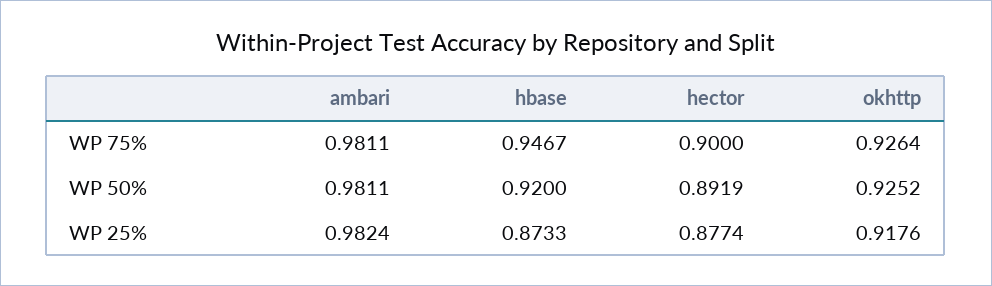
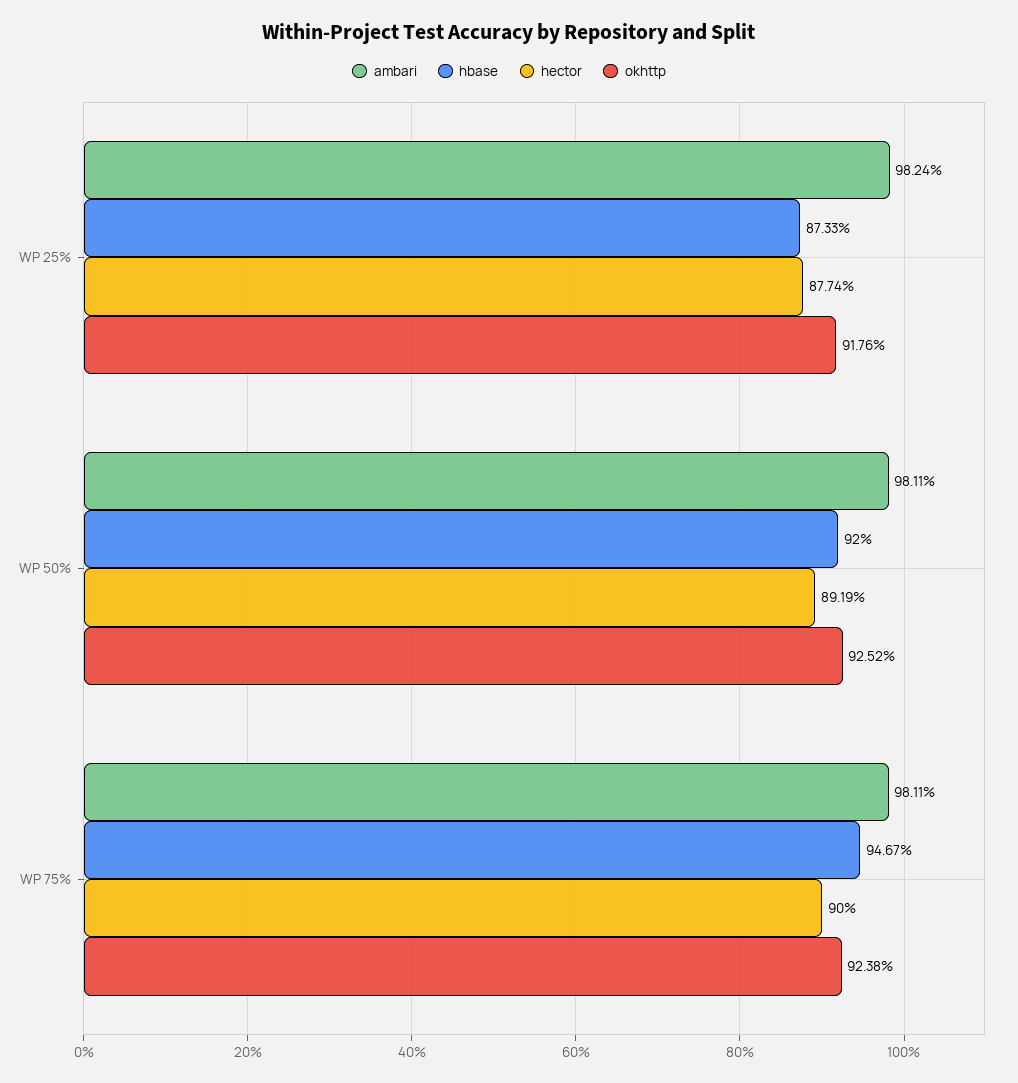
  {
    "ambari": {
      "WP 75%": 0.9811,
      "WP 50%": 0.9811,
      "WP 25%": 0.9824
    },
    "hbase": {
      "WP 75%": 0.9467,
      "WP 50%": 0.92,
      "WP 25%": 0.8733
    },
    "hector": {
      "WP 75%": 0.9,
      "WP 50%": 0.8919,
      "WP 25%": 0.8774
    },
    "okhttp": {
-     "WP 75%": 0.9264,
+     "WP 75%": 0.9238,
      "WP 50%": 0.9252,
      "WP 25%": 0.9176
    }
  }

